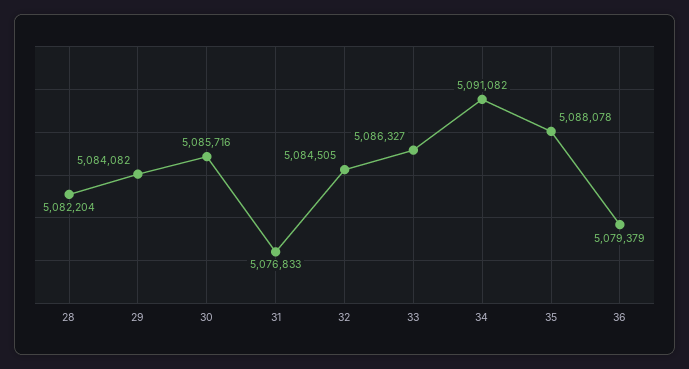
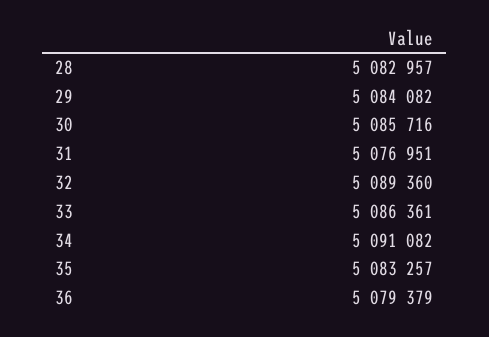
  {
-   "28": 5082204,
+   "28": 5082957,
    "29": 5084082,
    "30": 5085716,
-   "31": 5076833,
+   "31": 5076951,
-   "32": 5084505,
+   "32": 5089360,
-   "33": 5086327,
+   "33": 5086361,
    "34": 5091082,
-   "35": 5088078,
+   "35": 5083257,
    "36": 5079379
  }

